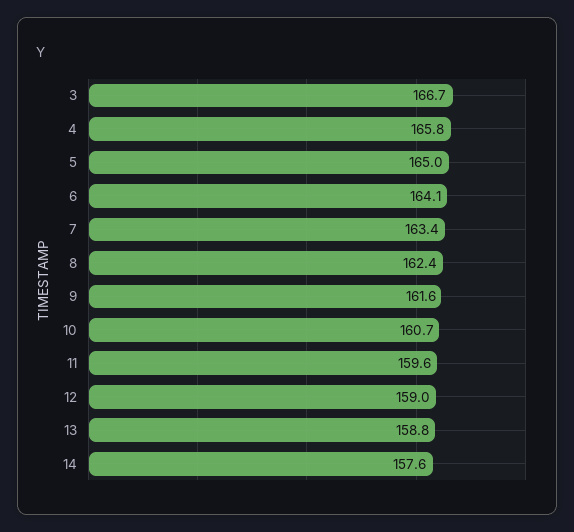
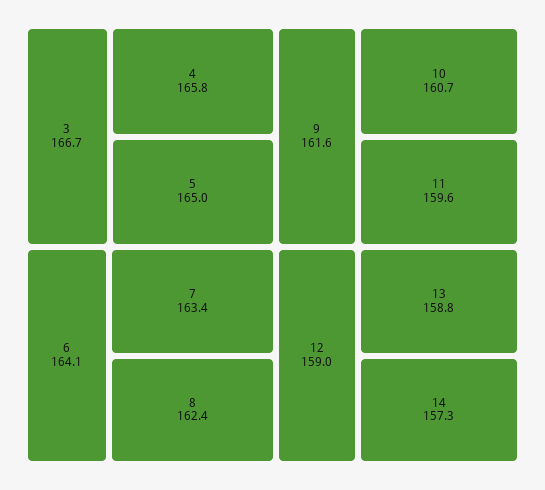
  {
    "3": 166.7,
    "4": 165.8,
    "5": 165,
    "6": 164.1,
    "7": 163.4,
    "8": 162.4,
    "9": 161.6,
    "10": 160.7,
    "11": 159.6,
    "12": 159,
    "13": 158.8,
-   "14": 157.6
+   "14": 157.3
  }

